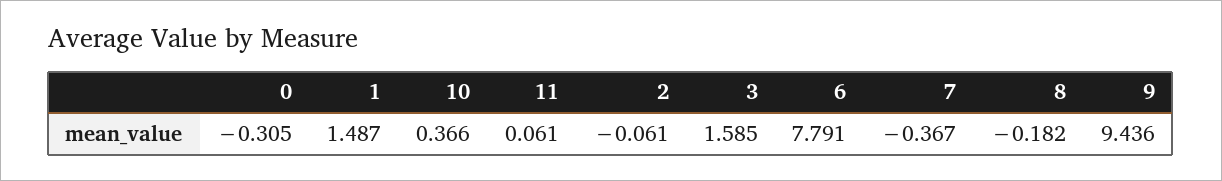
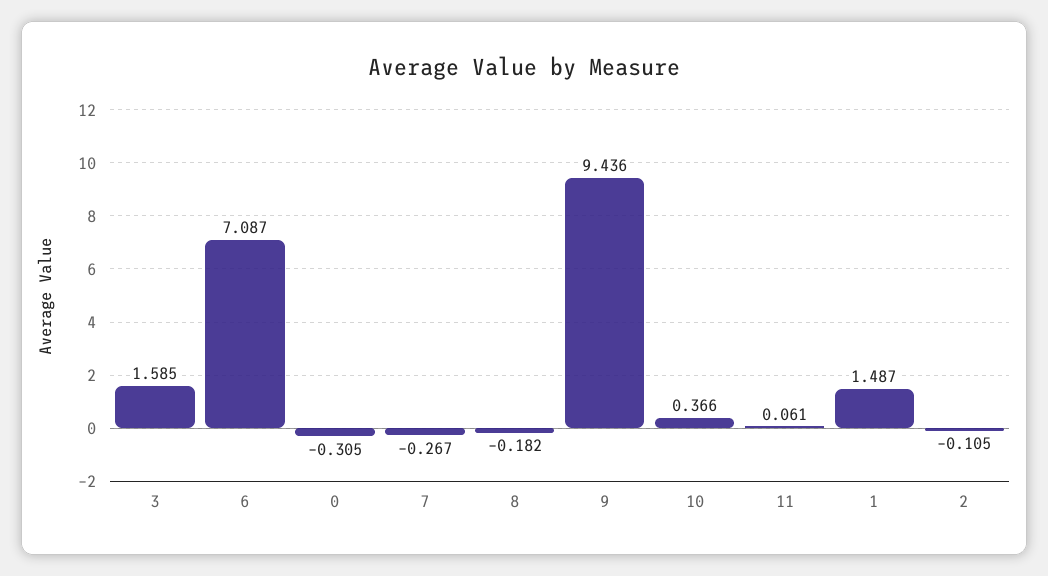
  {
    "0": -0.305,
    "1": 1.487,
    "10": 0.366,
    "11": 0.061,
-   "2": -0.061,
+   "2": -0.105,
    "3": 1.585,
-   "6": 7.791,
+   "6": 7.087,
-   "7": -0.367,
+   "7": -0.267,
    "8": -0.182,
    "9": 9.436
  }

